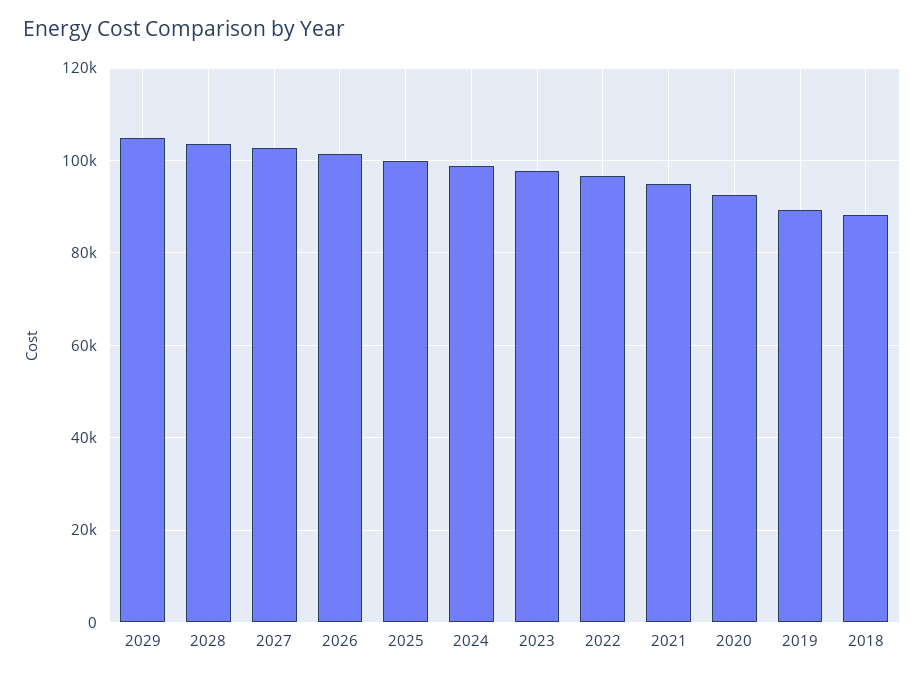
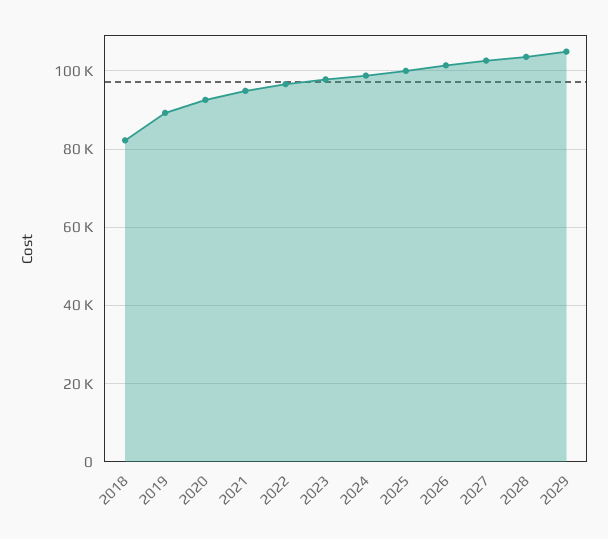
  {
    "2029": 104000,
    "2028": 104000,
    "2027": 102000,
    "2026": 102000,
    "2025": 100000,
    "2024": 98000,
    "2023": 98000,
    "2022": 96000,
    "2021": 94000,
    "2020": 92000,
    "2019": 90000,
-   "2018": 88000
+   "2018": 82000
  }

